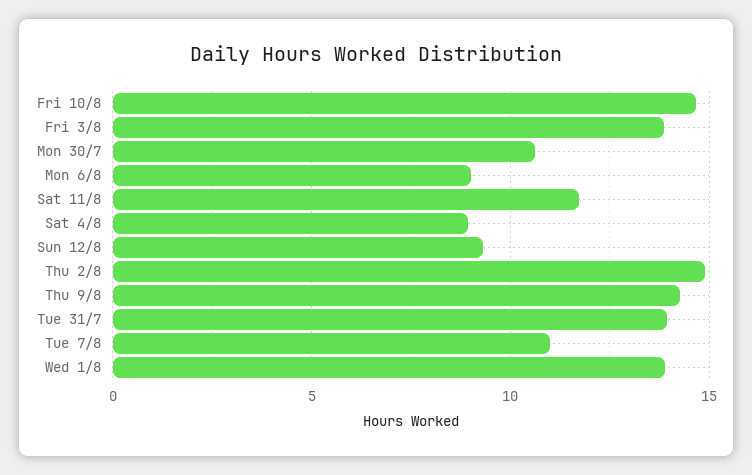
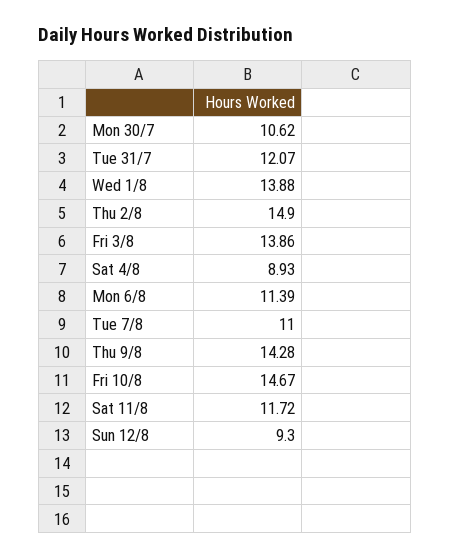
  {
    "Fri 10/8": 14.67,
    "Fri 3/8": 13.86,
    "Mon 30/7": 10.62,
-   "Mon 6/8": 9,
+   "Mon 6/8": 11.39,
    "Sat 11/8": 11.72,
    "Sat 4/8": 8.93,
    "Sun 12/8": 9.3,
    "Thu 2/8": 14.9,
    "Thu 9/8": 14.28,
-   "Tue 31/7": 14,
+   "Tue 31/7": 12.07,
    "Tue 7/8": 11,
    "Wed 1/8": 13.88
  }

